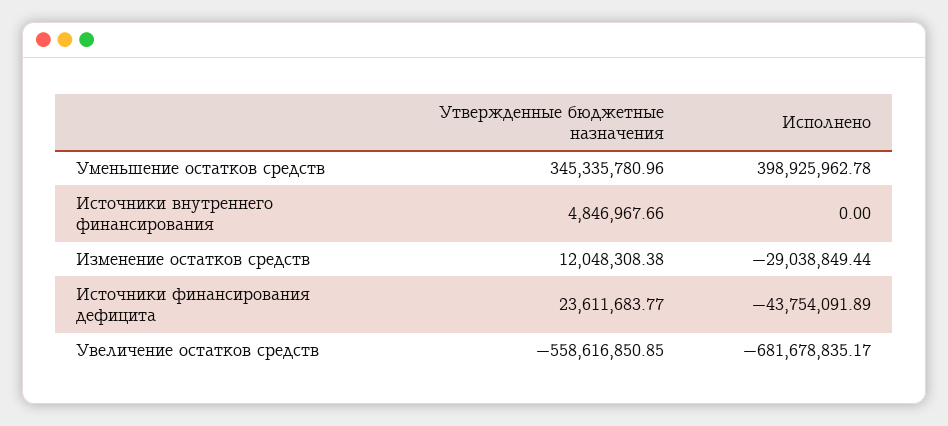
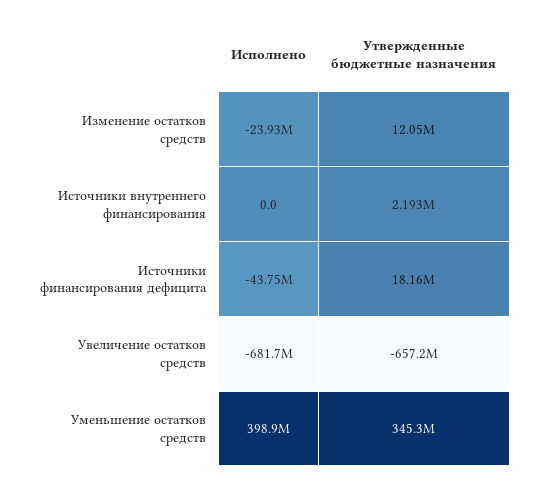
  {
    "Утвержденные бюджетные назначения": {
      "Уменьшение остатков средств": 345335780.96,
-     "Источники внутреннего финансирования": 4846967.66,
+     "Источники внутреннего финансирования": 2193000,
      "Изменение остатков средств": 12048308.38,
-     "Источники финансирования дефицита": 23611683.77,
+     "Источники финансирования дефицита": 18160000,
-     "Увеличение остатков средств": -558616850.85
+     "Увеличение остатков средств": -657200000
    },
    "Исполнено": {
      "Уменьшение остатков средств": 398925962.78,
      "Источники внутреннего финансирования": 0,
-     "Изменение остатков средств": -29038849.44,
+     "Изменение остатков средств": -23930000,
      "Источники финансирования дефицита": -43754091.89,
      "Увеличение остатков средств": -681678835.17
    }
  }

